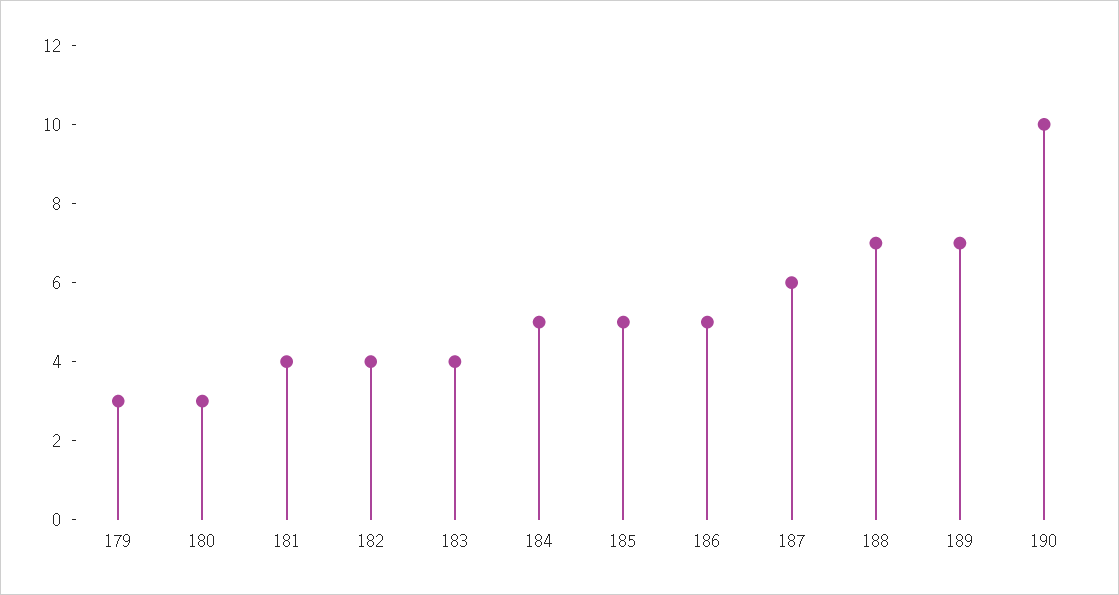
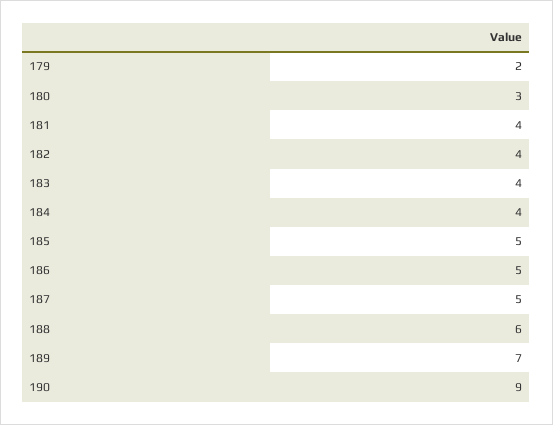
  {
-   "179": 3,
+   "179": 2,
    "180": 3,
    "181": 4,
    "182": 4,
    "183": 4,
-   "184": 5,
+   "184": 4,
    "185": 5,
    "186": 5,
-   "187": 6,
+   "187": 5,
-   "188": 7,
+   "188": 6,
    "189": 7,
-   "190": 10
+   "190": 9
  }

